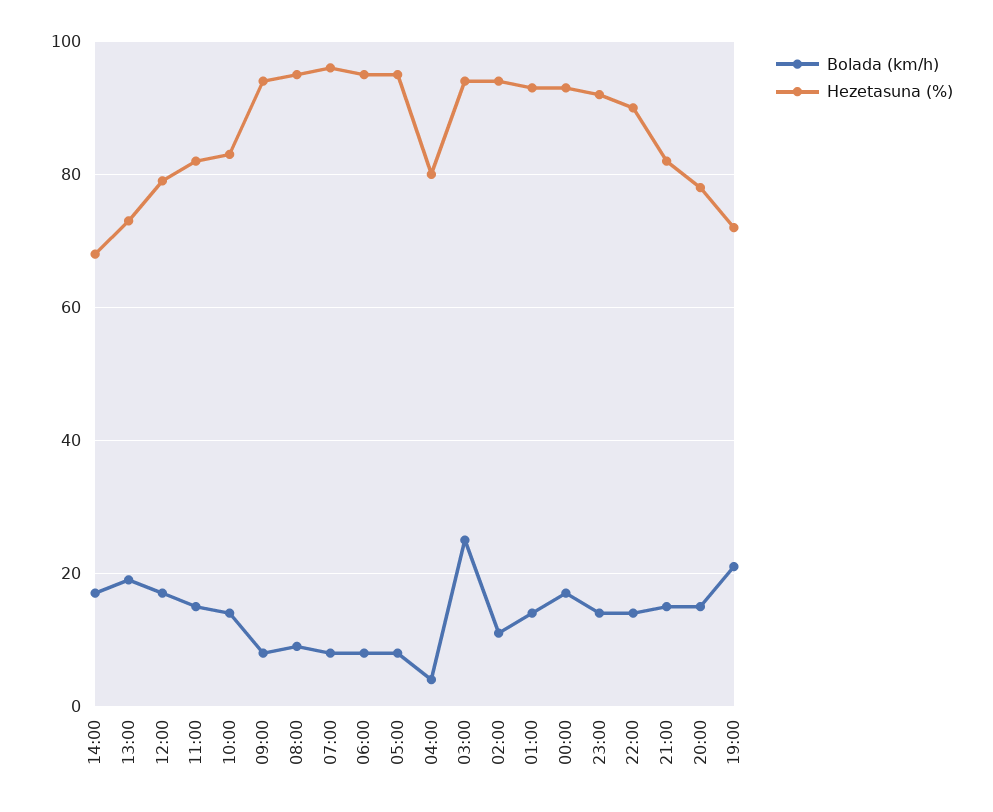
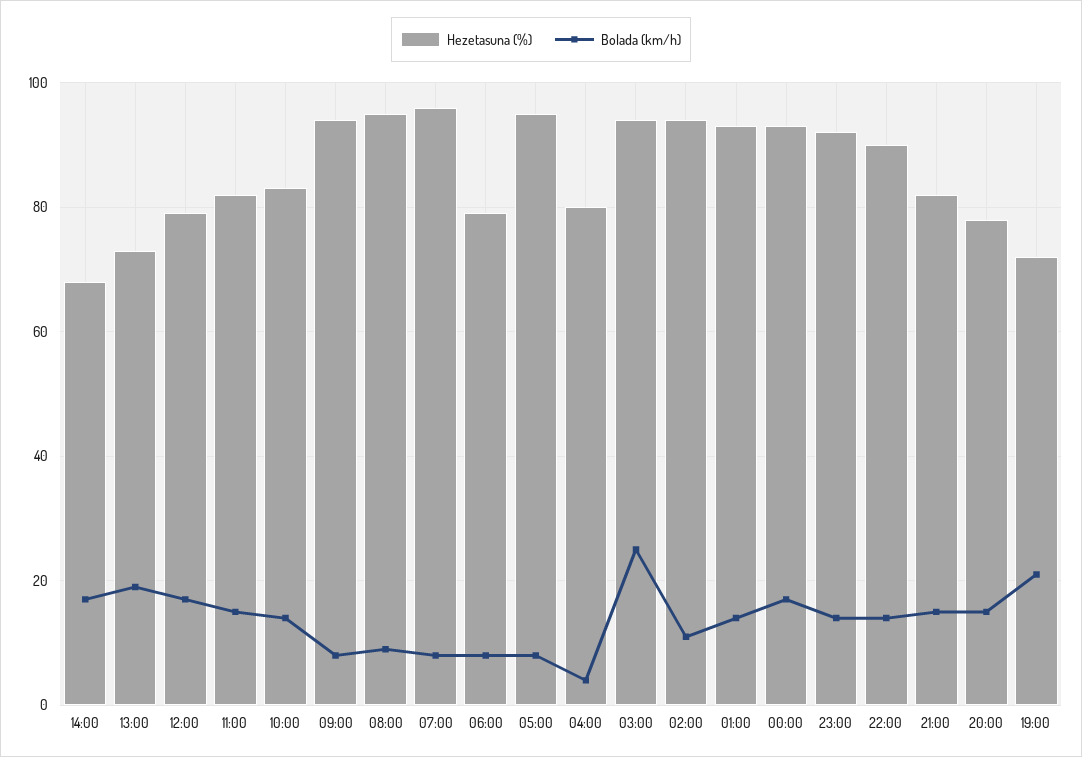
  {
    "Bolada (km/h)": {
      "14:00": 15,
      "13:00": 20,
      "12:00": 15,
      "11:00": 15,
      "10:00": 15,
      "09:00": 10,
      "08:00": 10,
      "07:00": 10,
      "06:00": 10,
      "05:00": 10,
      "04:00": 5,
      "03:00": 25,
      "02:00": 10,
      "01:00": 15,
      "00:00": 15,
      "23:00": 15,
      "22:00": 15,
      "21:00": 15,
      "20:00": 15,
      "19:00": 20
    },
    "Hezetasuna (%)": {
      "14:00": 70,
      "13:00": 75,
      "12:00": 80,
      "11:00": 80,
      "10:00": 85,
      "09:00": 95,
      "08:00": 95,
      "07:00": 95,
-     "06:00": 95,
+     "06:00": 80,
      "05:00": 95,
      "04:00": 80,
      "03:00": 95,
      "02:00": 95,
      "01:00": 95,
      "00:00": 95,
      "23:00": 90,
      "22:00": 90,
      "21:00": 80,
      "20:00": 80,
      "19:00": 70
    }
  }

